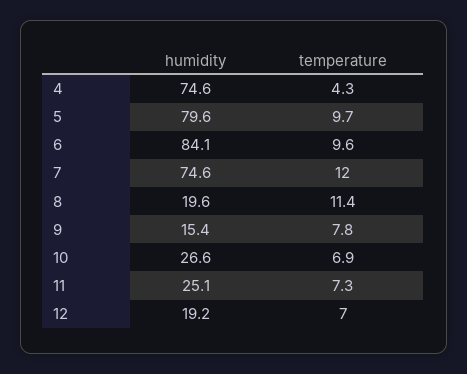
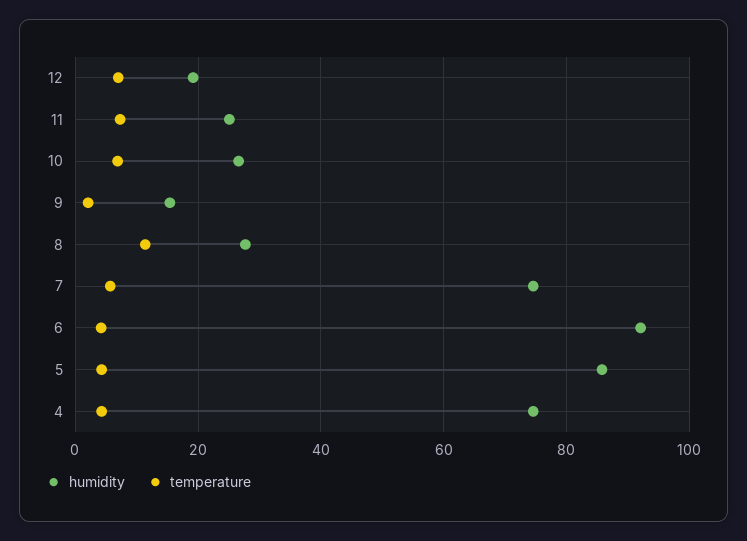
  {
    "humidity": {
      "4": 74.6,
-     "5": 79.6,
+     "5": 86,
-     "6": 84.1,
+     "6": 92,
      "7": 74.6,
-     "8": 19.6,
+     "8": 28,
      "9": 15.4,
      "10": 26.6,
      "11": 25.1,
      "12": 19.2
    },
    "temperature": {
      "4": 4.3,
-     "5": 9.7,
+     "5": 4,
-     "6": 9.6,
+     "6": 4,
-     "7": 12,
+     "7": 6,
      "8": 11.4,
-     "9": 7.8,
+     "9": 2,
      "10": 6.9,
      "11": 7.3,
      "12": 7
    }
  }

